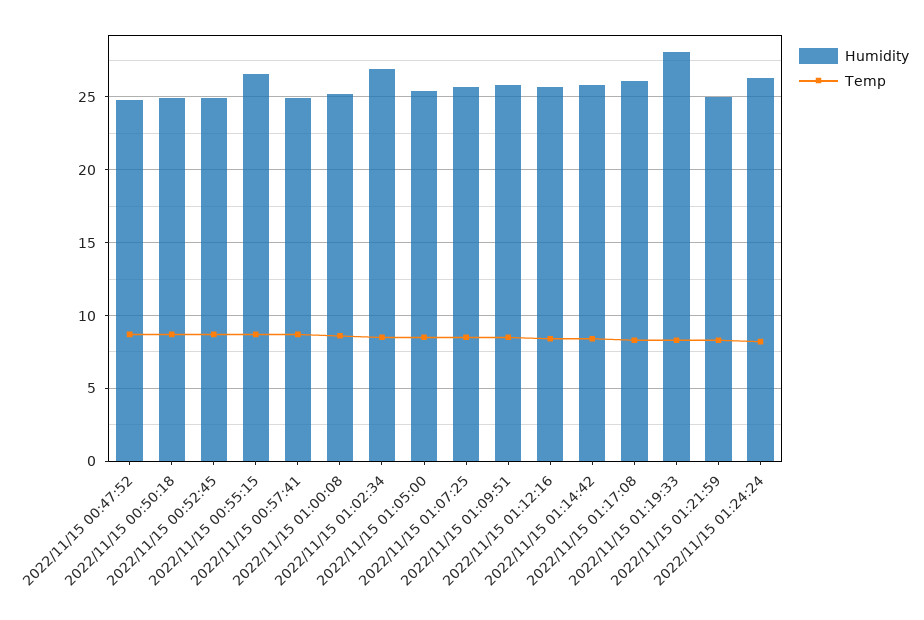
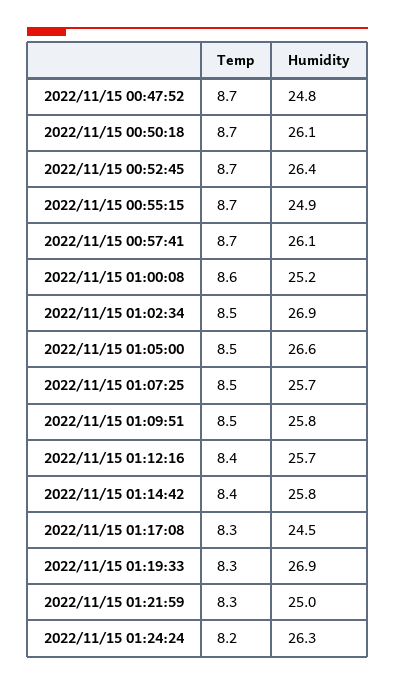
  {
    "Humidity": {
      "2022/11/15 00:47:52": 24.8,
-     "2022/11/15 00:50:18": 25,
+     "2022/11/15 00:50:18": 26.1,
-     "2022/11/15 00:52:45": 25,
+     "2022/11/15 00:52:45": 26.4,
-     "2022/11/15 00:55:15": 26.5,
+     "2022/11/15 00:55:15": 24.9,
-     "2022/11/15 00:57:41": 25,
+     "2022/11/15 00:57:41": 26.1,
      "2022/11/15 01:00:08": 25.2,
      "2022/11/15 01:02:34": 26.9,
-     "2022/11/15 01:05:00": 25.5,
+     "2022/11/15 01:05:00": 26.6,
      "2022/11/15 01:07:25": 25.7,
      "2022/11/15 01:09:51": 25.8,
      "2022/11/15 01:12:16": 25.7,
      "2022/11/15 01:14:42": 25.8,
-     "2022/11/15 01:17:08": 26,
+     "2022/11/15 01:17:08": 24.5,
-     "2022/11/15 01:19:33": 28,
+     "2022/11/15 01:19:33": 26.9,
      "2022/11/15 01:21:59": 25,
      "2022/11/15 01:24:24": 26.3
    },
    "Temp": {
      "2022/11/15 00:47:52": 8.7,
      "2022/11/15 00:50:18": 8.7,
      "2022/11/15 00:52:45": 8.7,
      "2022/11/15 00:55:15": 8.7,
      "2022/11/15 00:57:41": 8.7,
      "2022/11/15 01:00:08": 8.6,
      "2022/11/15 01:02:34": 8.5,
      "2022/11/15 01:05:00": 8.5,
      "2022/11/15 01:07:25": 8.5,
      "2022/11/15 01:09:51": 8.5,
      "2022/11/15 01:12:16": 8.4,
      "2022/11/15 01:14:42": 8.4,
      "2022/11/15 01:17:08": 8.3,
      "2022/11/15 01:19:33": 8.3,
      "2022/11/15 01:21:59": 8.3,
      "2022/11/15 01:24:24": 8.2
    }
  }

